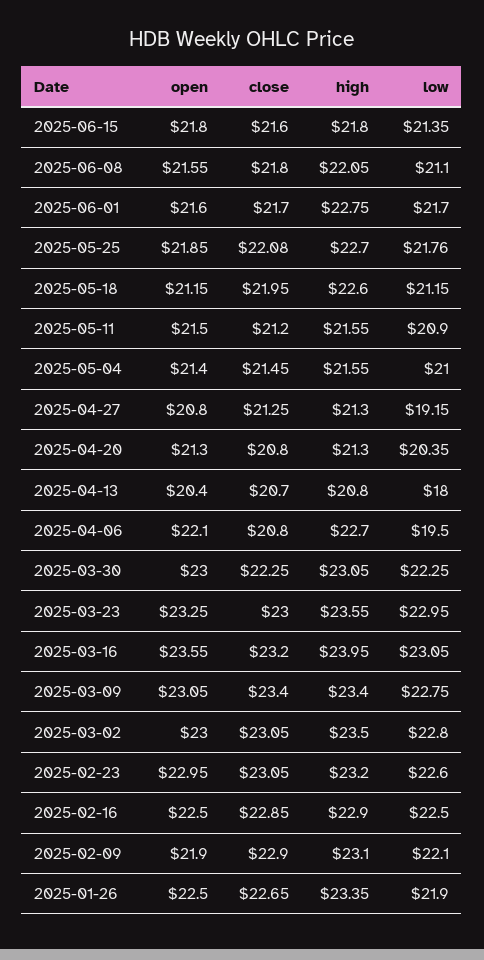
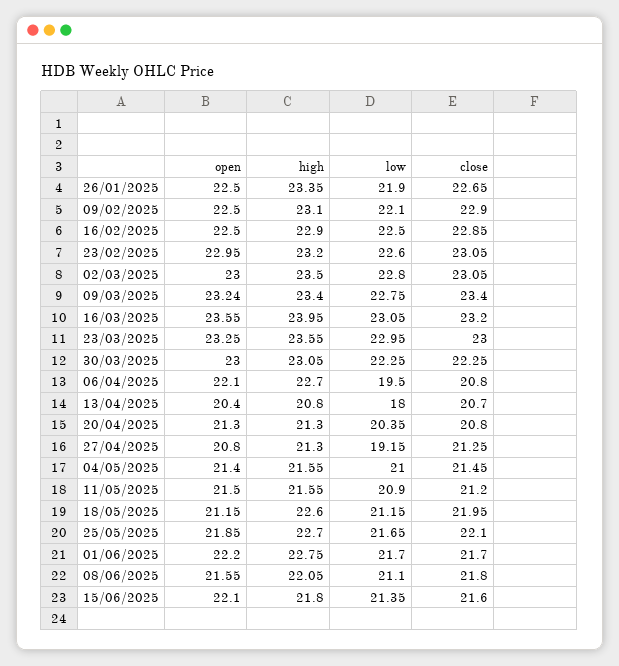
  {
    "open": {
-     "2025-06-15": 21.8,
+     "2025-06-15": 22.1,
      "2025-06-08": 21.55,
-     "2025-06-01": 21.6,
+     "2025-06-01": 22.2,
      "2025-05-25": 21.85,
      "2025-05-18": 21.15,
      "2025-05-11": 21.5,
      "2025-05-04": 21.4,
      "2025-04-27": 20.8,
      "2025-04-20": 21.3,
      "2025-04-13": 20.4,
      "2025-04-06": 22.1,
      "2025-03-30": 23,
      "2025-03-23": 23.25,
      "2025-03-16": 23.55,
-     "2025-03-09": 23.05,
+     "2025-03-09": 23.24,
      "2025-03-02": 23,
      "2025-02-23": 22.95,
      "2025-02-16": 22.5,
-     "2025-02-09": 21.9,
+     "2025-02-09": 22.5,
      "2025-01-26": 22.5
    },
    "close": {
      "2025-06-15": 21.6,
      "2025-06-08": 21.8,
      "2025-06-01": 21.7,
-     "2025-05-25": 22.08,
+     "2025-05-25": 22.1,
      "2025-05-18": 21.95,
      "2025-05-11": 21.2,
      "2025-05-04": 21.45,
      "2025-04-27": 21.25,
      "2025-04-20": 20.8,
      "2025-04-13": 20.7,
      "2025-04-06": 20.8,
      "2025-03-30": 22.25,
      "2025-03-23": 23,
      "2025-03-16": 23.2,
      "2025-03-09": 23.4,
      "2025-03-02": 23.05,
      "2025-02-23": 23.05,
      "2025-02-16": 22.85,
      "2025-02-09": 22.9,
      "2025-01-26": 22.65
    },
    "high": {
      "2025-06-15": 21.8,
      "2025-06-08": 22.05,
      "2025-06-01": 22.75,
      "2025-05-25": 22.7,
      "2025-05-18": 22.6,
      "2025-05-11": 21.55,
      "2025-05-04": 21.55,
      "2025-04-27": 21.3,
      "2025-04-20": 21.3,
      "2025-04-13": 20.8,
      "2025-04-06": 22.7,
      "2025-03-30": 23.05,
      "2025-03-23": 23.55,
      "2025-03-16": 23.95,
      "2025-03-09": 23.4,
      "2025-03-02": 23.5,
      "2025-02-23": 23.2,
      "2025-02-16": 22.9,
      "2025-02-09": 23.1,
      "2025-01-26": 23.35
    },
    "low": {
      "2025-06-15": 21.35,
      "2025-06-08": 21.1,
      "2025-06-01": 21.7,
-     "2025-05-25": 21.76,
+     "2025-05-25": 21.65,
      "2025-05-18": 21.15,
      "2025-05-11": 20.9,
      "2025-05-04": 21,
      "2025-04-27": 19.15,
      "2025-04-20": 20.35,
      "2025-04-13": 18,
      "2025-04-06": 19.5,
      "2025-03-30": 22.25,
      "2025-03-23": 22.95,
      "2025-03-16": 23.05,
      "2025-03-09": 22.75,
      "2025-03-02": 22.8,
      "2025-02-23": 22.6,
      "2025-02-16": 22.5,
      "2025-02-09": 22.1,
      "2025-01-26": 21.9
    }
  }

